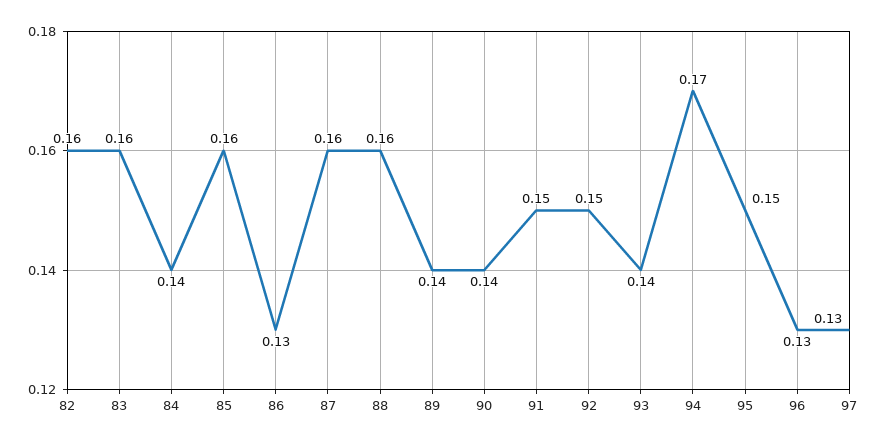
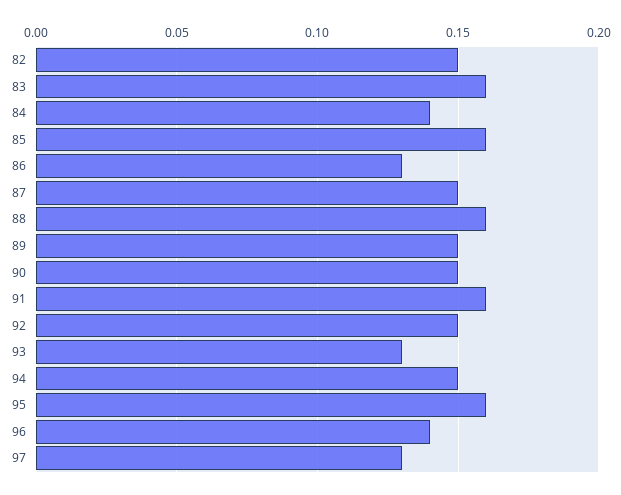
  {
-   "82": 0.16,
+   "82": 0.15,
    "83": 0.16,
    "84": 0.14,
    "85": 0.16,
    "86": 0.13,
-   "87": 0.16,
+   "87": 0.15,
    "88": 0.16,
-   "89": 0.14,
+   "89": 0.15,
-   "90": 0.14,
+   "90": 0.15,
-   "91": 0.15,
+   "91": 0.16,
    "92": 0.15,
-   "93": 0.14,
+   "93": 0.13,
-   "94": 0.17,
+   "94": 0.15,
-   "95": 0.15,
+   "95": 0.16,
-   "96": 0.13,
+   "96": 0.14,
    "97": 0.13
  }

